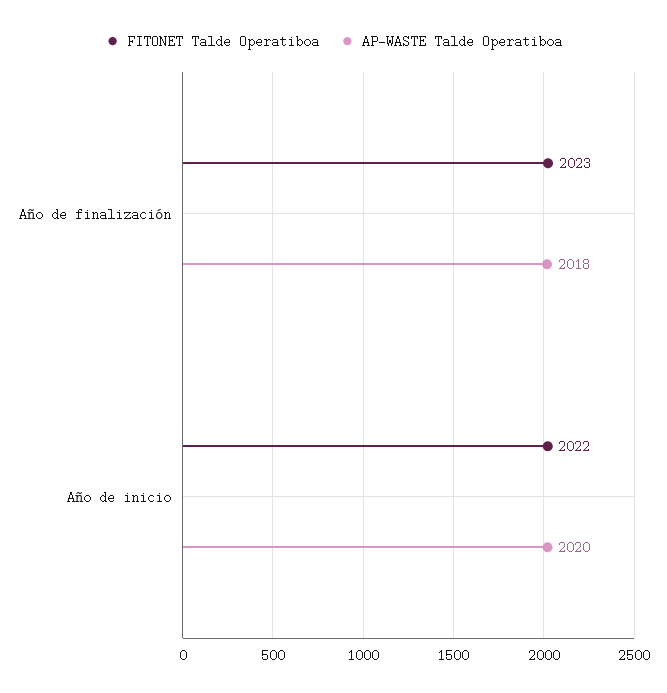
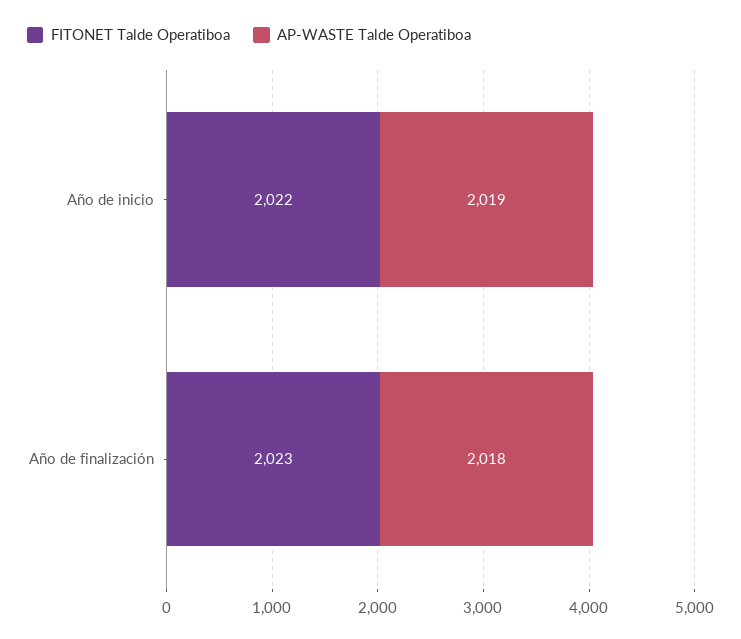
  {
    "FITONET Talde Operatiboa": {
      "Año de finalización": 2023,
      "Año de inicio": 2022
    },
    "AP-WASTE Talde Operatiboa": {
      "Año de finalización": 2018,
-     "Año de inicio": 2020
+     "Año de inicio": 2019
    }
  }

